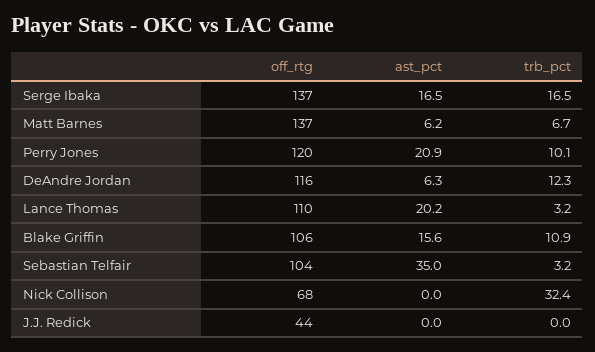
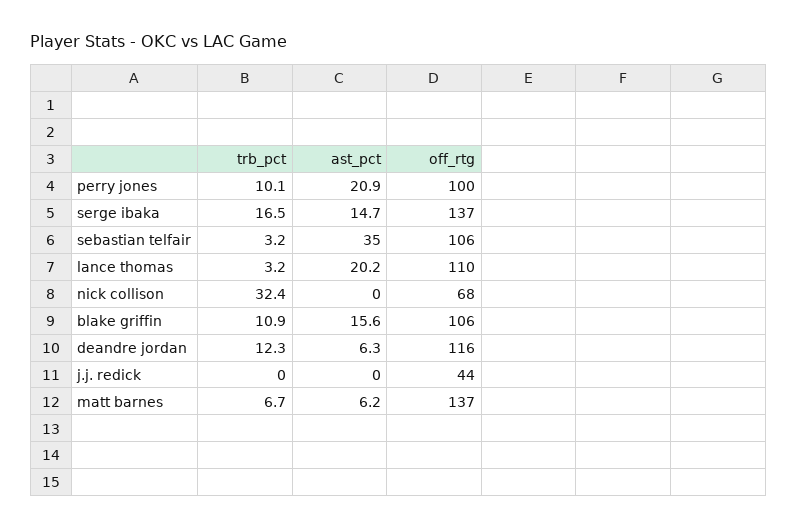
  {
    "off_rtg": {
      "Serge Ibaka": 137,
      "Matt Barnes": 137,
-     "Perry Jones": 120,
+     "Perry Jones": 100,
      "DeAndre Jordan": 116,
      "Lance Thomas": 110,
      "Blake Griffin": 106,
-     "Sebastian Telfair": 104,
+     "Sebastian Telfair": 106,
      "Nick Collison": 68,
      "J.J. Redick": 44
    },
    "ast_pct": {
-     "Serge Ibaka": 16.5,
+     "Serge Ibaka": 14.7,
      "Matt Barnes": 6.2,
      "Perry Jones": 20.9,
      "DeAndre Jordan": 6.3,
      "Lance Thomas": 20.2,
      "Blake Griffin": 15.6,
      "Sebastian Telfair": 35,
      "Nick Collison": 0,
      "J.J. Redick": 0
    },
    "trb_pct": {
      "Serge Ibaka": 16.5,
      "Matt Barnes": 6.7,
      "Perry Jones": 10.1,
      "DeAndre Jordan": 12.3,
      "Lance Thomas": 3.2,
      "Blake Griffin": 10.9,
      "Sebastian Telfair": 3.2,
      "Nick Collison": 32.4,
      "J.J. Redick": 0
    }
  }

